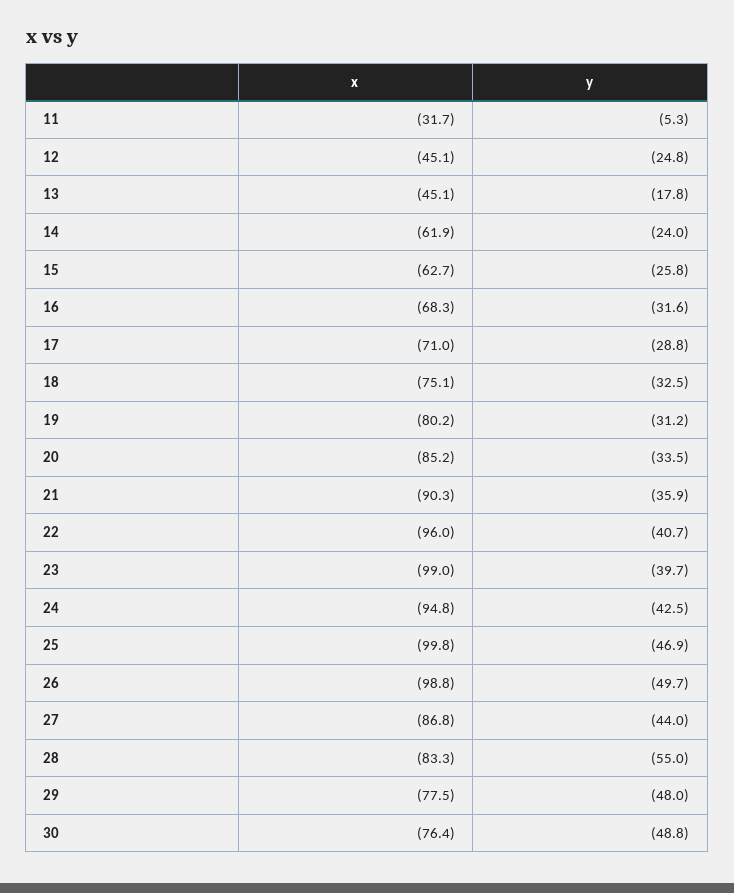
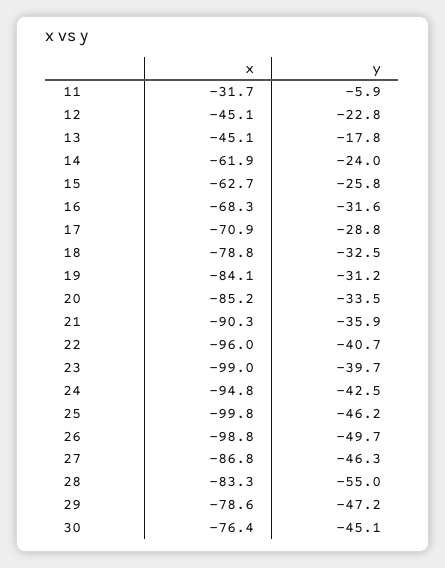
  {
    "x": {
      "11": -31.7,
      "12": -45.1,
      "13": -45.1,
      "14": -61.9,
      "15": -62.7,
      "16": -68.3,
-     "17": -71,
+     "17": -70.9,
-     "18": -75.1,
+     "18": -78.8,
-     "19": -80.2,
+     "19": -84.1,
      "20": -85.2,
      "21": -90.3,
      "22": -96,
      "23": -99,
      "24": -94.8,
      "25": -99.8,
      "26": -98.8,
      "27": -86.8,
      "28": -83.3,
-     "29": -77.5,
+     "29": -78.6,
      "30": -76.4
    },
    "y": {
-     "11": -5.3,
+     "11": -5.9,
-     "12": -24.8,
+     "12": -22.8,
      "13": -17.8,
      "14": -24,
      "15": -25.8,
      "16": -31.6,
      "17": -28.8,
      "18": -32.5,
      "19": -31.2,
      "20": -33.5,
      "21": -35.9,
      "22": -40.7,
      "23": -39.7,
      "24": -42.5,
-     "25": -46.9,
+     "25": -46.2,
      "26": -49.7,
-     "27": -44,
+     "27": -46.3,
      "28": -55,
-     "29": -48,
+     "29": -47.2,
-     "30": -48.8
+     "30": -45.1
    }
  }

